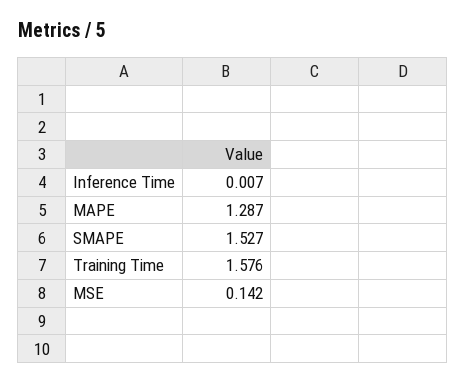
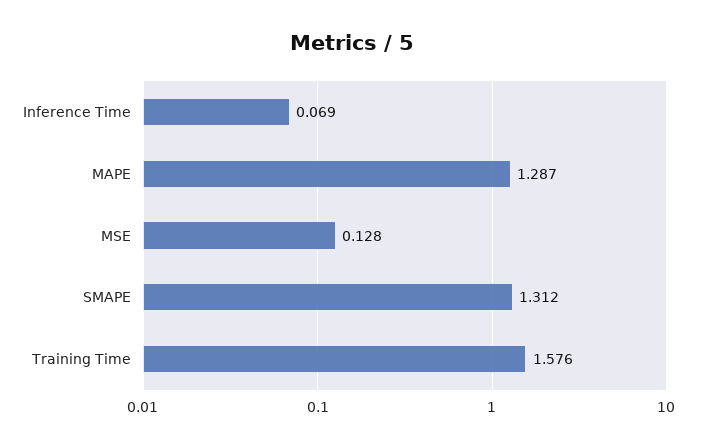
  {
-   "Inference Time": 0.007,
+   "Inference Time": 0.069,
    "MAPE": 1.287,
-   "SMAPE": 1.527,
+   "SMAPE": 1.312,
    "Training Time": 1.576,
-   "MSE": 0.142
+   "MSE": 0.128
  }

